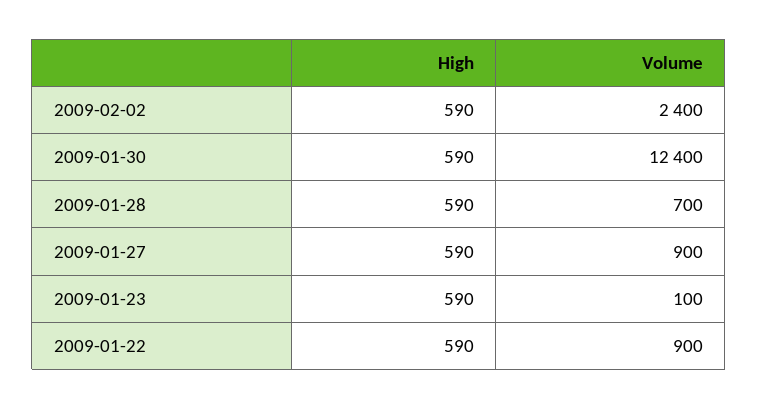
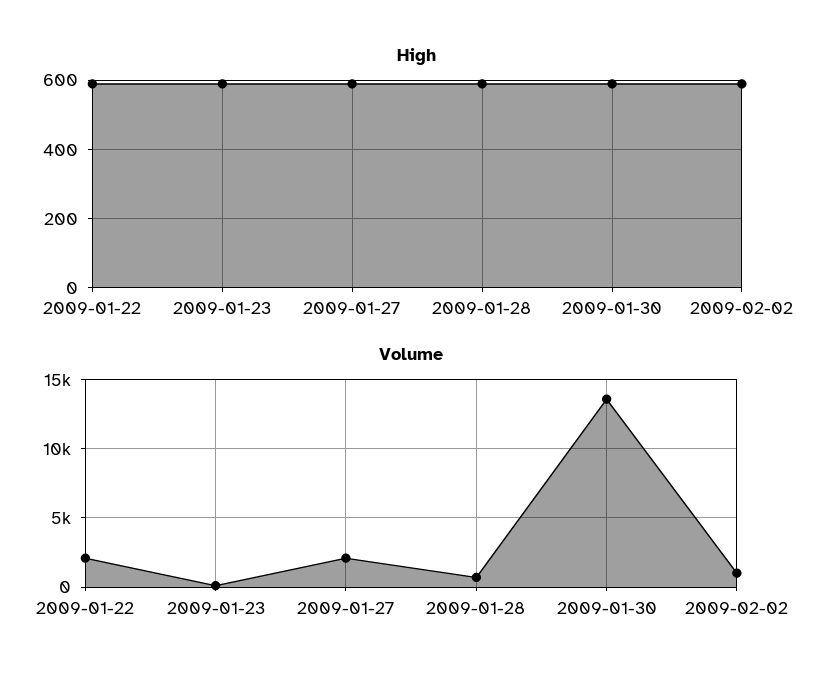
  {
    "High": {
      "2009-02-02": 590,
      "2009-01-30": 590,
      "2009-01-28": 590,
      "2009-01-27": 590,
      "2009-01-23": 590,
      "2009-01-22": 590
    },
    "Volume": {
-     "2009-02-02": 2400,
+     "2009-02-02": 1000,
-     "2009-01-30": 12400,
+     "2009-01-30": 13500,
      "2009-01-28": 700,
-     "2009-01-27": 900,
+     "2009-01-27": 2000,
      "2009-01-23": 100,
-     "2009-01-22": 900
+     "2009-01-22": 2000
    }
  }

